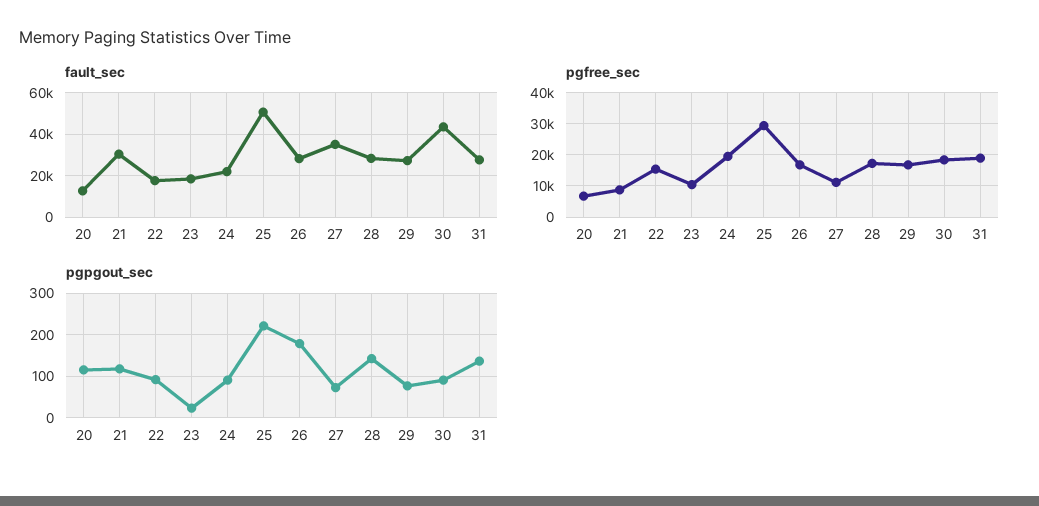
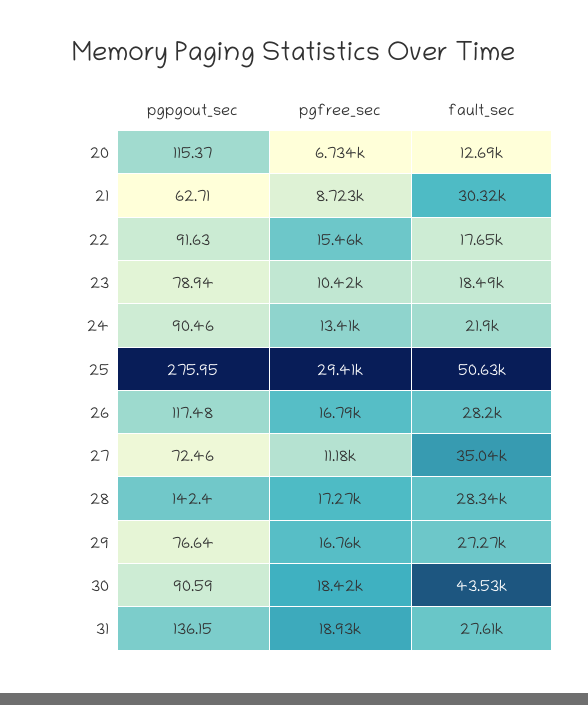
  {
    "fault_sec": {
      "20": 12690,
      "21": 30320,
      "22": 17650,
      "23": 18490,
      "24": 21900,
      "25": 50630,
      "26": 28200,
      "27": 35040,
      "28": 28340,
      "29": 27270,
      "30": 43530,
      "31": 27610
    },
    "pgfree_sec": {
      "20": 6734,
      "21": 8723,
      "22": 15460,
      "23": 10420,
-     "24": 20000,
+     "24": 13410,
      "25": 29410,
      "26": 16790,
      "27": 11180,
      "28": 17270,
      "29": 16760,
      "30": 18420,
      "31": 18930
    },
    "pgpgout_sec": {
      "20": 115.37,
-     "21": 120,
+     "21": 62.71,
      "22": 91.63,
-     "23": 20,
+     "23": 78.94,
      "24": 90.46,
-     "25": 220,
+     "25": 275.95,
-     "26": 180,
+     "26": 117.48,
      "27": 72.46,
      "28": 142.4,
      "29": 76.64,
      "30": 90.59,
      "31": 136.15
    }
  }

